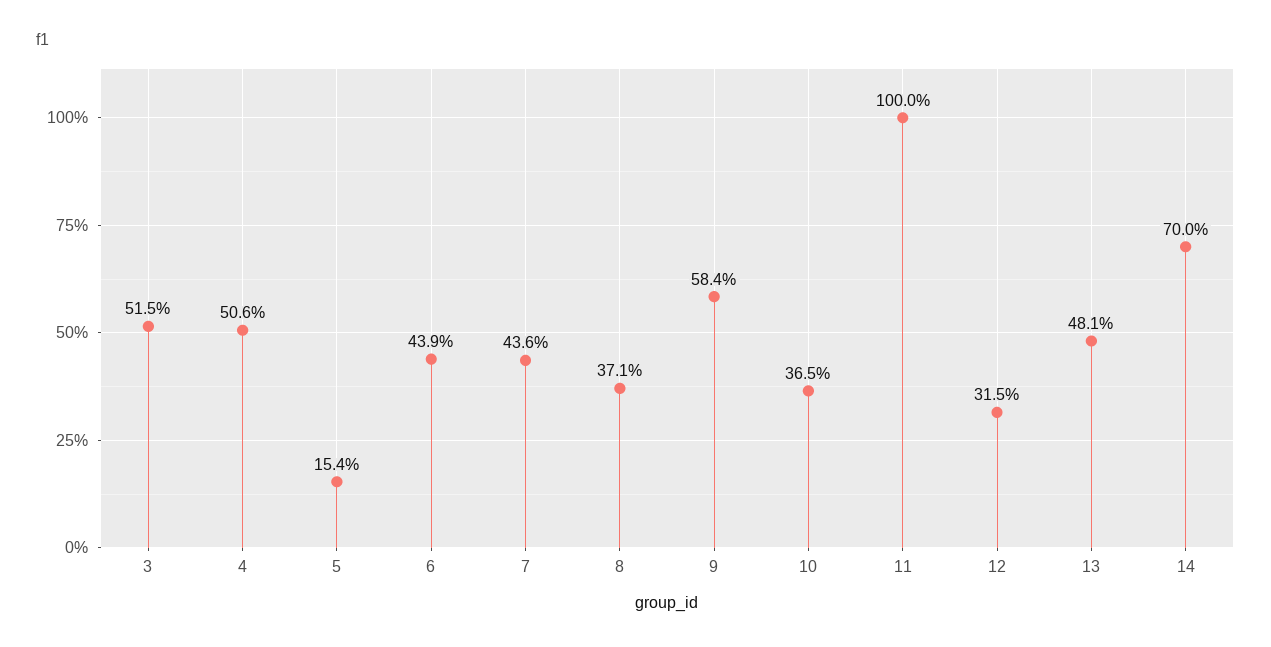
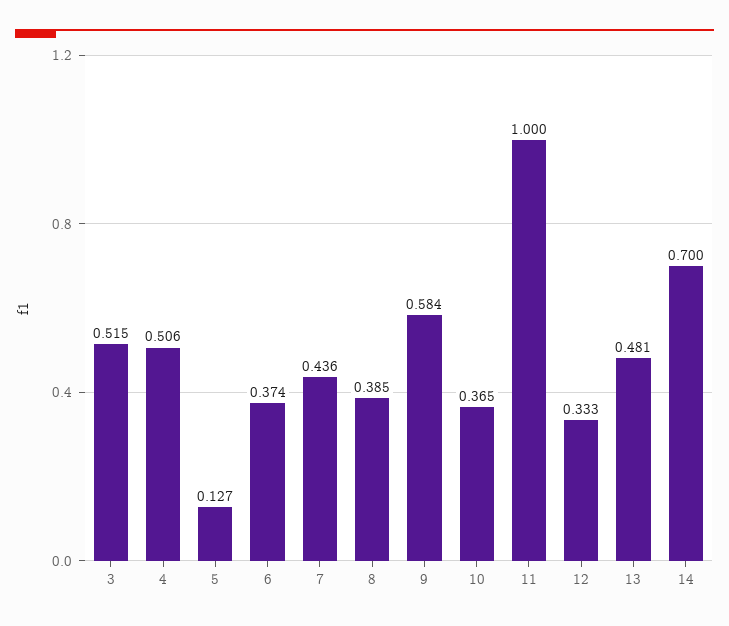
  {
    "3": 0.515,
    "4": 0.506,
-   "5": 0.154,
+   "5": 0.127,
-   "6": 0.439,
+   "6": 0.374,
    "7": 0.436,
-   "8": 0.371,
+   "8": 0.385,
    "9": 0.584,
    "10": 0.365,
    "11": 1,
-   "12": 0.315,
+   "12": 0.333,
    "13": 0.481,
    "14": 0.7
  }

